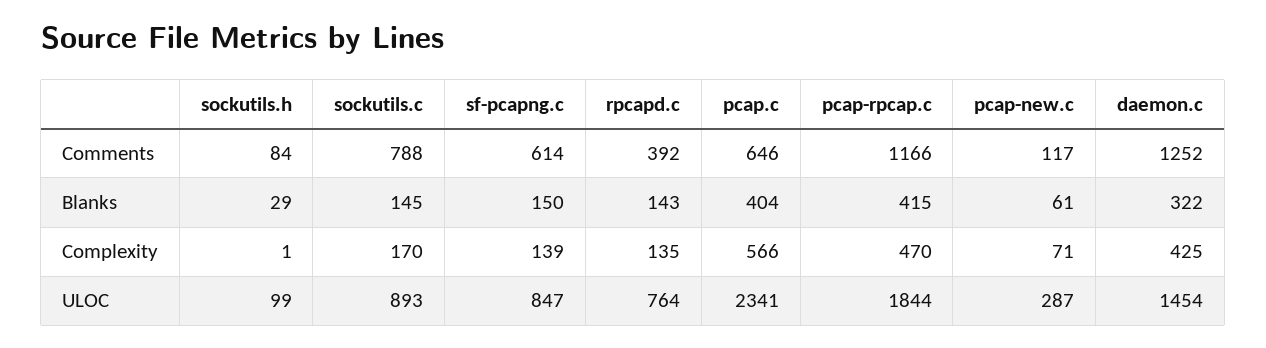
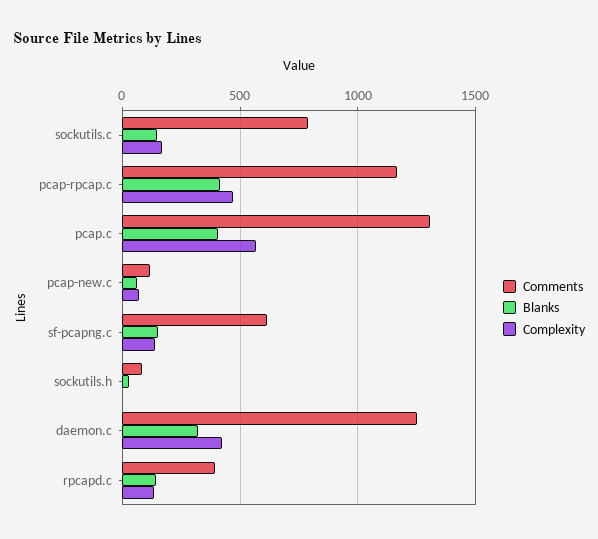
  {
    "Comments": {
      "sockutils.h": 84,
      "sockutils.c": 788,
      "sf-pcapng.c": 614,
      "rpcapd.c": 392,
-     "pcap.c": 646,
+     "pcap.c": 1300,
      "pcap-rpcap.c": 1166,
      "pcap-new.c": 117,
      "daemon.c": 1252
    },
    "Blanks": {
      "sockutils.h": 29,
      "sockutils.c": 145,
      "sf-pcapng.c": 150,
      "rpcapd.c": 143,
      "pcap.c": 404,
      "pcap-rpcap.c": 415,
      "pcap-new.c": 61,
      "daemon.c": 322
    },
    "Complexity": {
      "sockutils.h": 1,
      "sockutils.c": 170,
      "sf-pcapng.c": 139,
      "rpcapd.c": 135,
      "pcap.c": 566,
      "pcap-rpcap.c": 470,
      "pcap-new.c": 71,
      "daemon.c": 425
-   },
+   }
-   "ULOC": {
-     "sockutils.h": 99,
-     "sockutils.c": 893,
-     "sf-pcapng.c": 847,
-     "rpcapd.c": 764,
-     "pcap.c": 2341,
-     "pcap-rpcap.c": 1844,
-     "pcap-new.c": 287,
-     "daemon.c": 1454
-   }
  }

